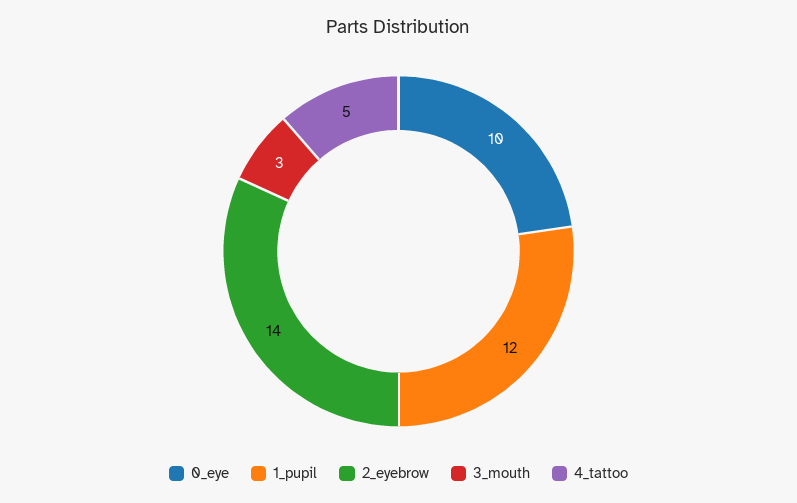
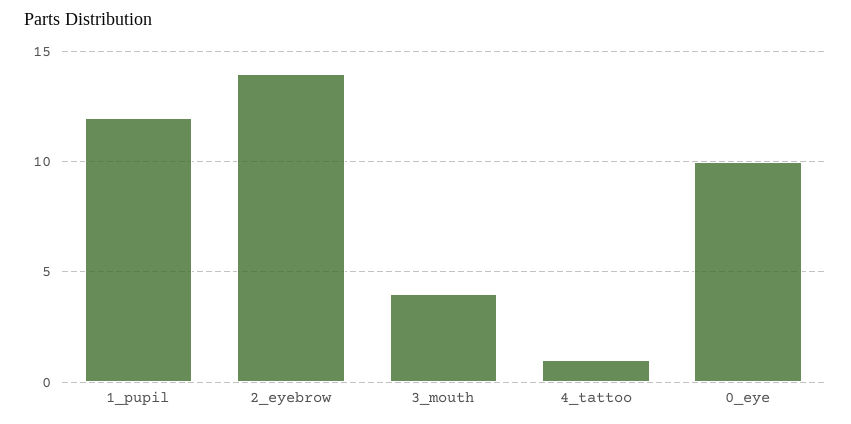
  {
    "0_eye": 10,
    "1_pupil": 12,
    "2_eyebrow": 14,
-   "3_mouth": 3,
+   "3_mouth": 4,
-   "4_tattoo": 5
+   "4_tattoo": 1
  }

